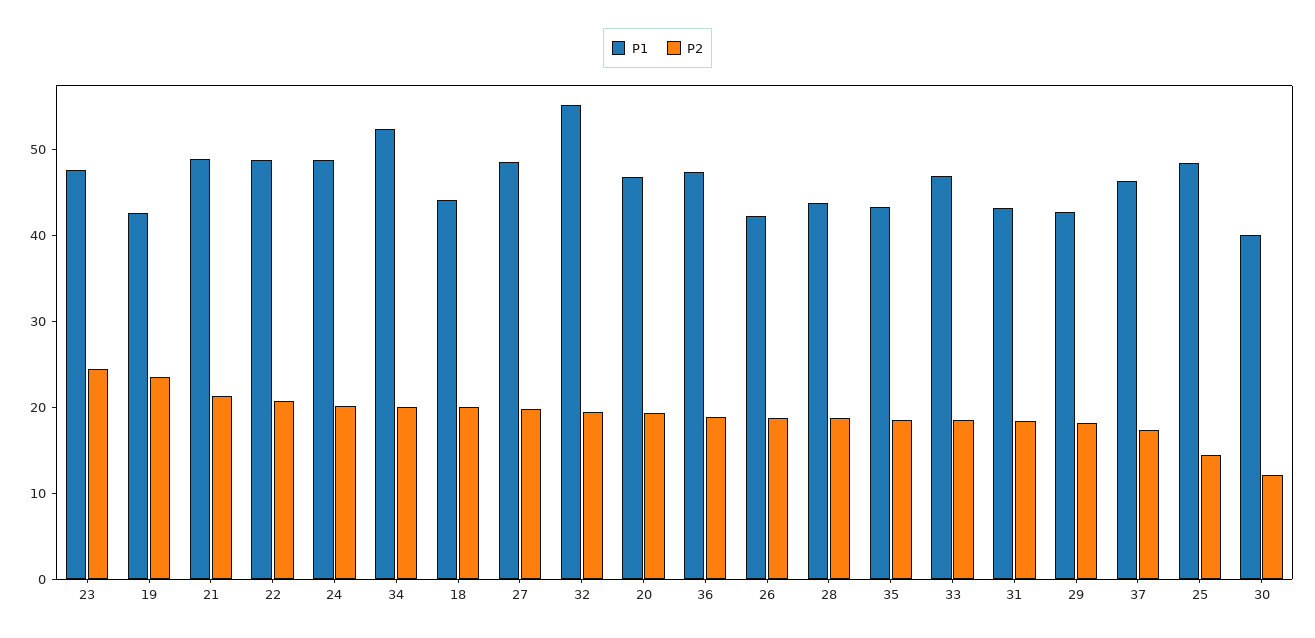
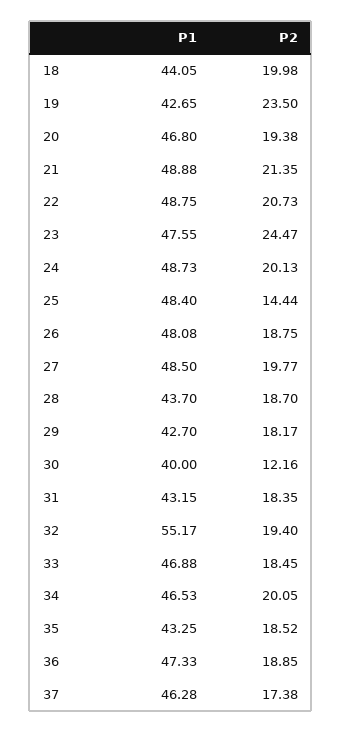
  {
    "P1": {
      "23": 47.55,
      "19": 42.65,
      "21": 48.88,
      "22": 48.75,
      "24": 48.73,
-     "34": 52,
+     "34": 46.53,
      "18": 44.05,
      "27": 48.5,
      "32": 55.17,
      "20": 46.8,
      "36": 47.33,
-     "26": 42,
+     "26": 48.08,
      "28": 43.7,
      "35": 43.25,
      "33": 46.88,
      "31": 43.15,
      "29": 42.7,
      "37": 46.28,
      "25": 48.4,
      "30": 40
    },
    "P2": {
      "23": 24.47,
      "19": 23.5,
      "21": 21.35,
      "22": 20.73,
      "24": 20.13,
      "34": 20.05,
      "18": 19.98,
      "27": 19.77,
      "32": 19.4,
      "20": 19.38,
      "36": 18.85,
      "26": 18.75,
      "28": 18.7,
      "35": 18.52,
      "33": 18.45,
      "31": 18.35,
      "29": 18.17,
      "37": 17.38,
      "25": 14.44,
      "30": 12.16
    }
  }

